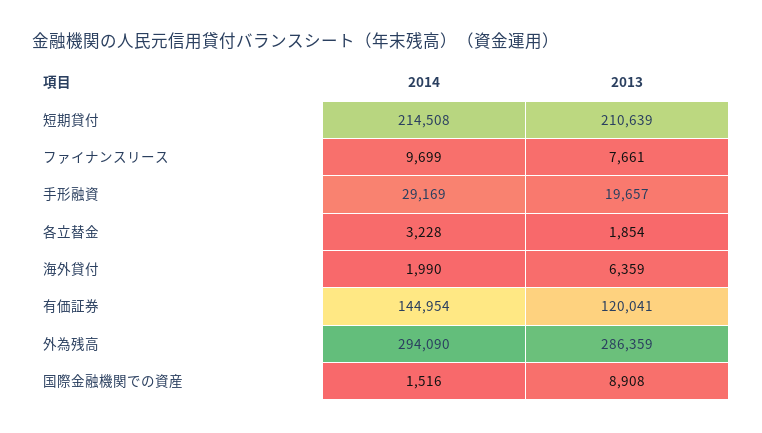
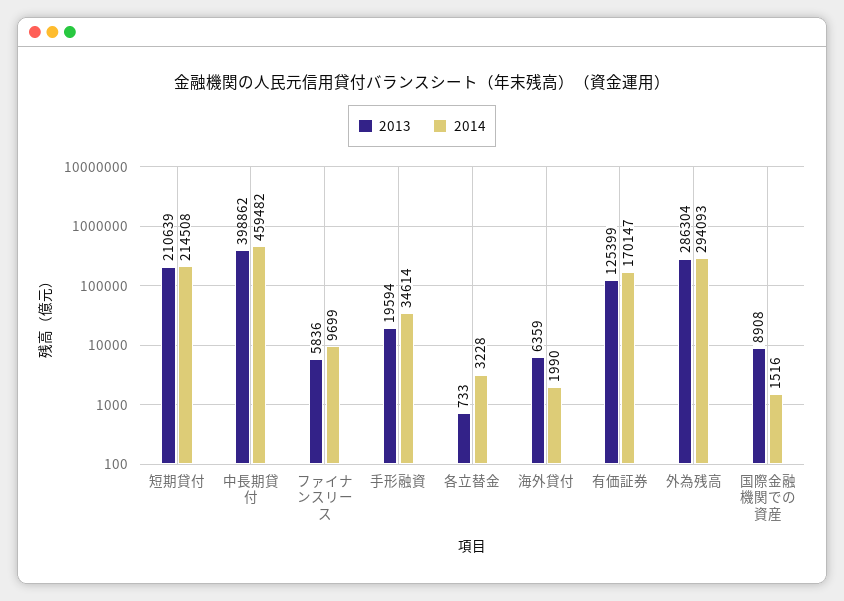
  {
    "2014": {
      "短期貸付": 214508,
      "ファイナンスリース": 9699,
-     "手形融資": 29169,
+     "手形融資": 34614,
      "各立替金": 3228,
      "海外貸付": 1990,
-     "有価証券": 144954,
+     "有価証券": 170147,
-     "外為残高": 294090,
+     "外為残高": 294093,
-     "国際金融機関での資産": 1516
+     "国際金融機関での資産": 1516,
+     "中長期貸付": 459482
    },
    "2013": {
      "短期貸付": 210639,
-     "ファイナンスリース": 7661,
+     "ファイナンスリース": 5836,
-     "手形融資": 19657,
+     "手形融資": 19594,
-     "各立替金": 1854,
+     "各立替金": 733,
      "海外貸付": 6359,
-     "有価証券": 120041,
+     "有価証券": 125399,
-     "外為残高": 286359,
+     "外為残高": 286304,
-     "国際金融機関での資産": 8908
+     "国際金融機関での資産": 8908,
+     "中長期貸付": 398862
    }
  }

